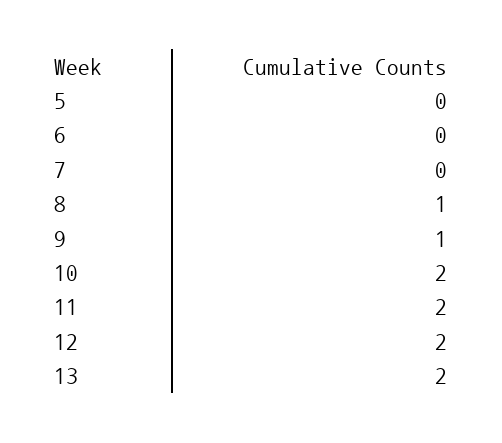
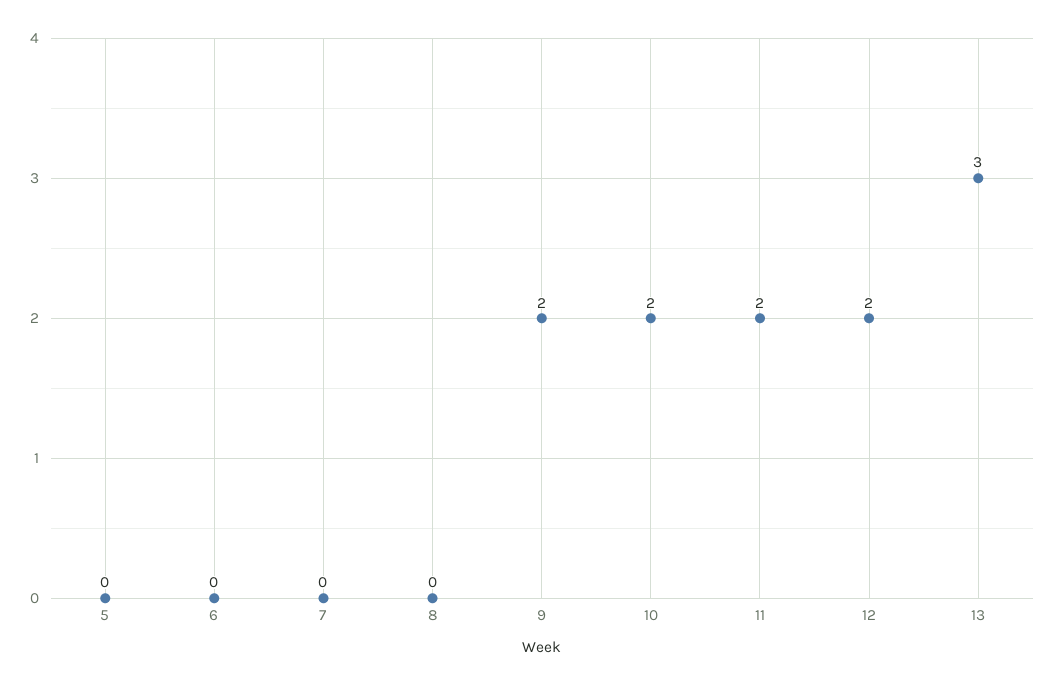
  {
    "5": 0,
    "6": 0,
    "7": 0,
-   "8": 1,
+   "8": 0,
-   "9": 1,
+   "9": 2,
    "10": 2,
    "11": 2,
    "12": 2,
-   "13": 2
+   "13": 3
  }

